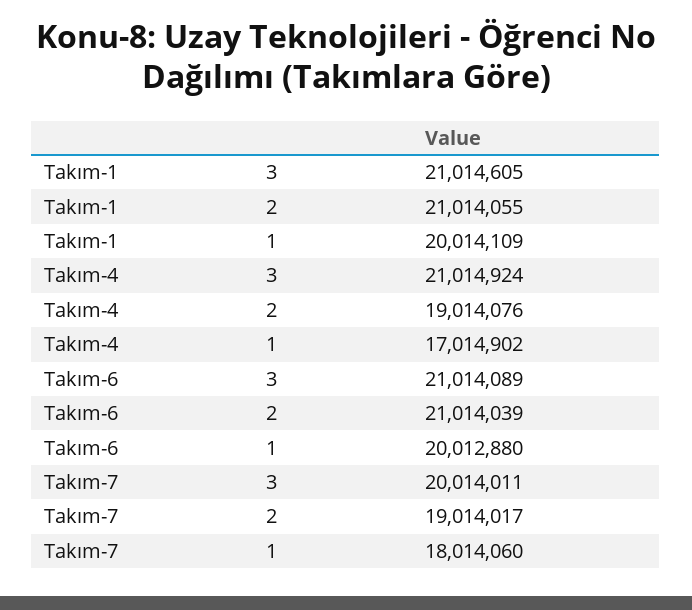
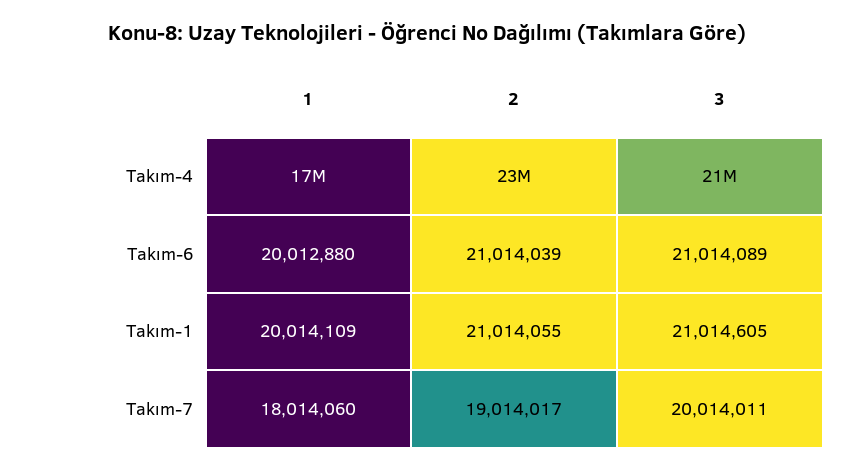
  {
    "Takım-1": {
      "3": 21014605,
      "2": 21014055,
      "1": 20014109
    },
    "Takım-4": {
      "3": 21014924,
-     "2": 19014076,
+     "2": 23000000,
      "1": 17014902
    },
    "Takım-6": {
      "3": 21014089,
      "2": 21014039,
      "1": 20012880
    },
    "Takım-7": {
      "3": 20014011,
      "2": 19014017,
      "1": 18014060
    }
  }

